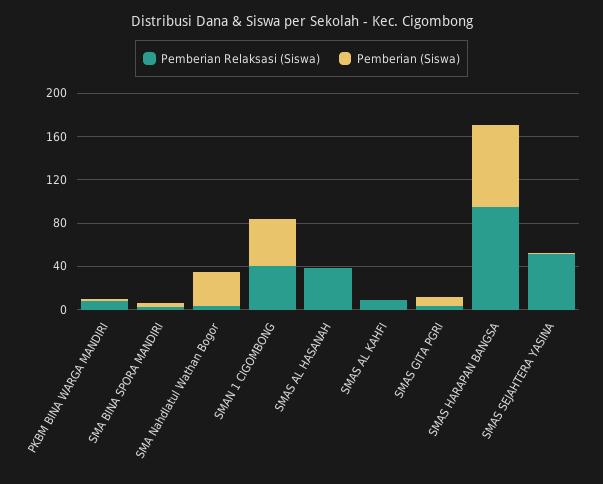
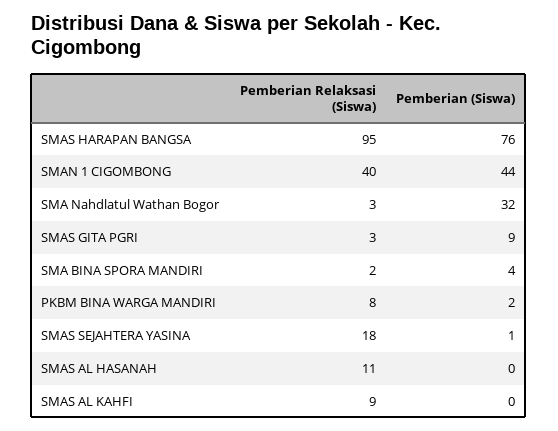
  {
    "Pemberian Relaksasi (Siswa)": {
      "PKBM BINA WARGA MANDIRI": 8,
      "SMA BINA SPORA MANDIRI": 2,
      "SMA Nahdlatul Wathan Bogor": 3,
      "SMAN 1 CIGOMBONG": 40,
-     "SMAS AL HASANAH": 40,
+     "SMAS AL HASANAH": 11,
      "SMAS AL KAHFI": 9,
      "SMAS GITA PGRI": 3,
      "SMAS HARAPAN BANGSA": 95,
-     "SMAS SEJAHTERA YASINA": 50
+     "SMAS SEJAHTERA YASINA": 18
    },
    "Pemberian (Siswa)": {
      "PKBM BINA WARGA MANDIRI": 2,
      "SMA BINA SPORA MANDIRI": 4,
      "SMA Nahdlatul Wathan Bogor": 32,
      "SMAN 1 CIGOMBONG": 44,
      "SMAS AL HASANAH": 0,
      "SMAS AL KAHFI": 0,
      "SMAS GITA PGRI": 9,
      "SMAS HARAPAN BANGSA": 76,
      "SMAS SEJAHTERA YASINA": 1
    }
  }

